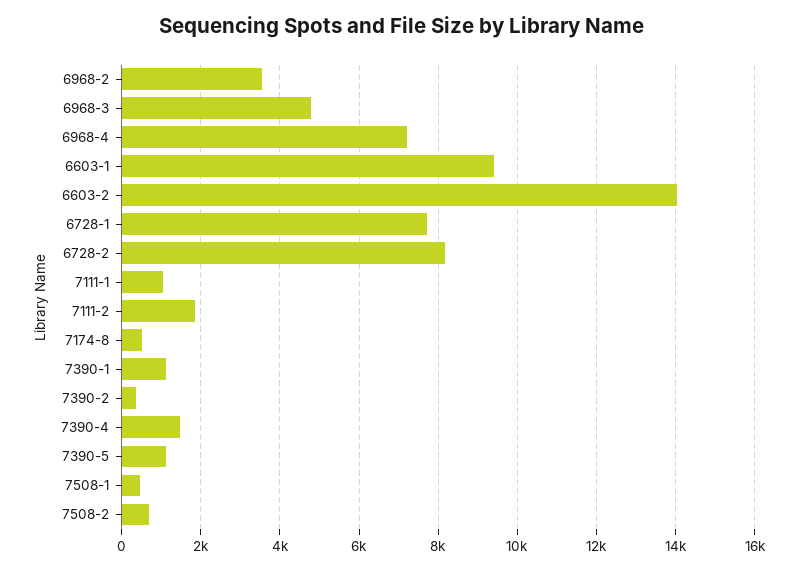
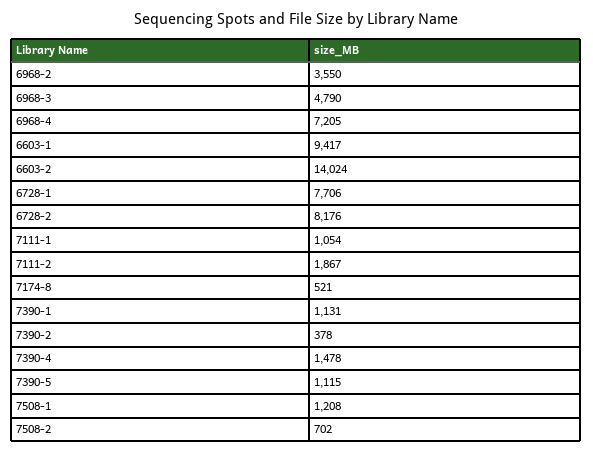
  {
    "6968-2": 3550,
    "6968-3": 4790,
    "6968-4": 7205,
    "6603-1": 9417,
    "6603-2": 14024,
    "6728-1": 7706,
    "6728-2": 8176,
    "7111-1": 1054,
    "7111-2": 1867,
    "7174-8": 521,
    "7390-1": 1131,
    "7390-2": 378,
    "7390-4": 1478,
    "7390-5": 1115,
-   "7508-1": 400,
+   "7508-1": 1208,
    "7508-2": 702
  }

